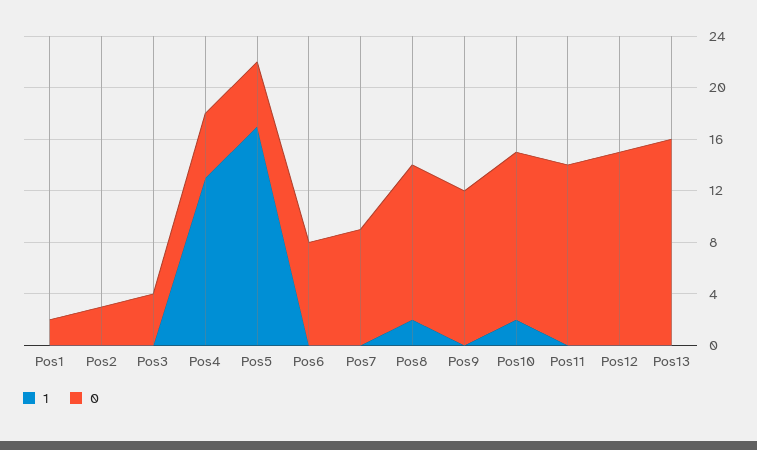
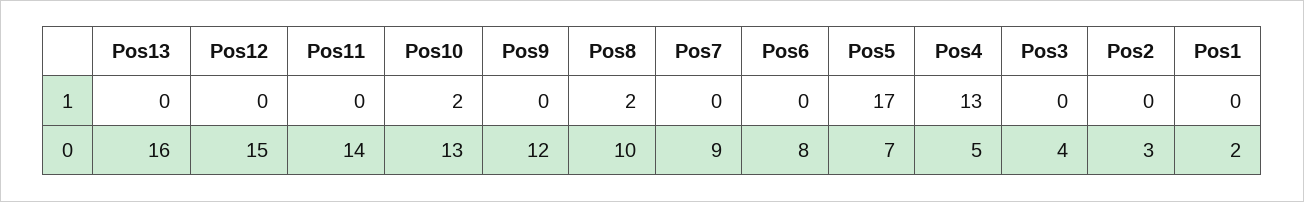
  {
    "1": {
      "Pos1": 0,
      "Pos2": 0,
      "Pos3": 0,
      "Pos4": 13,
      "Pos5": 17,
      "Pos6": 0,
      "Pos7": 0,
      "Pos8": 2,
      "Pos9": 0,
      "Pos10": 2,
      "Pos11": 0,
      "Pos12": 0,
      "Pos13": 0
    },
    "0": {
      "Pos1": 2,
      "Pos2": 3,
      "Pos3": 4,
      "Pos4": 5,
-     "Pos5": 5,
+     "Pos5": 7,
      "Pos6": 8,
      "Pos7": 9,
-     "Pos8": 12,
+     "Pos8": 10,
      "Pos9": 12,
      "Pos10": 13,
      "Pos11": 14,
      "Pos12": 15,
      "Pos13": 16
    }
  }

